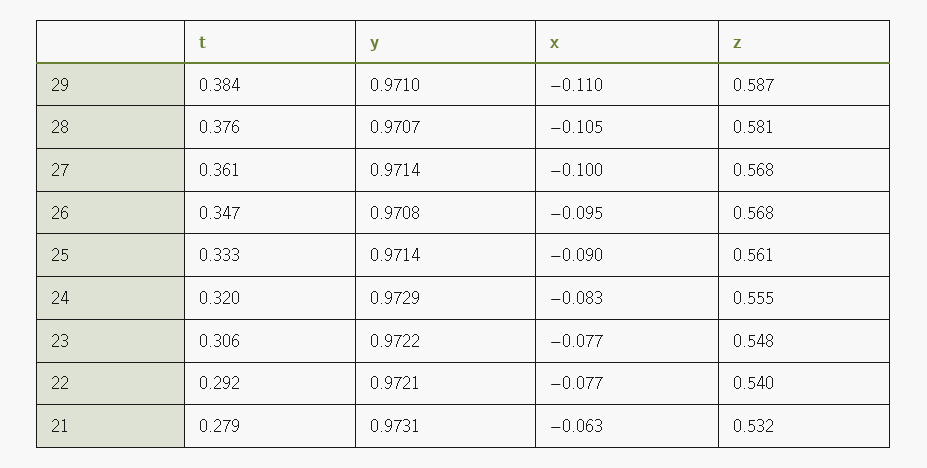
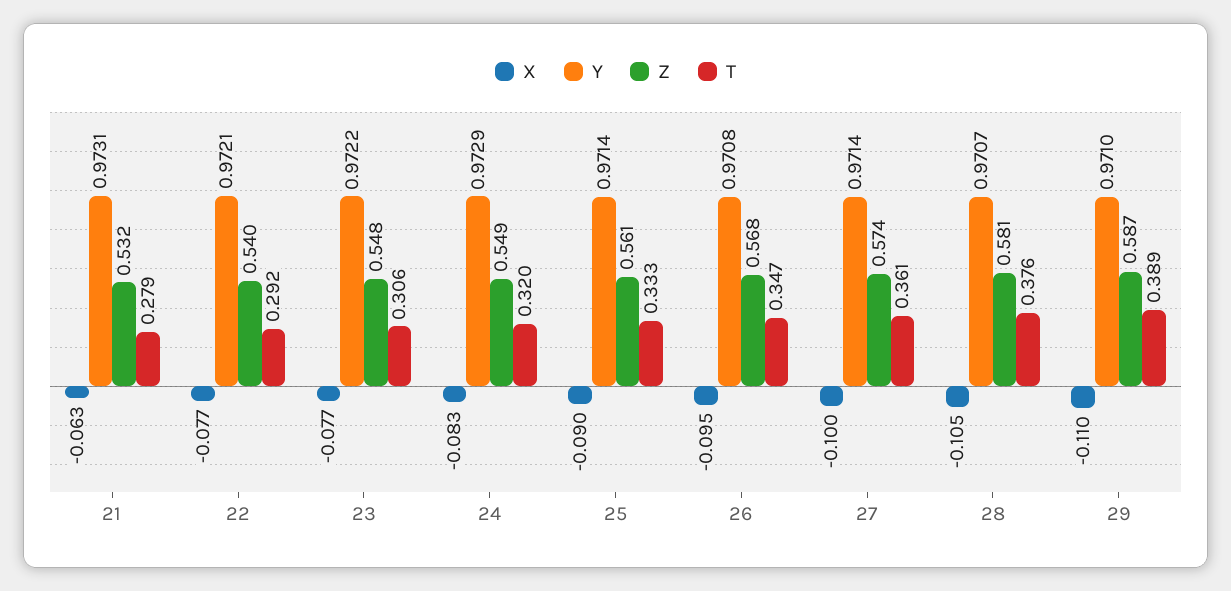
  {
    "t": {
-     "29": 0.384,
+     "29": 0.389,
      "28": 0.376,
      "27": 0.361,
      "26": 0.347,
      "25": 0.333,
      "24": 0.32,
      "23": 0.306,
      "22": 0.292,
      "21": 0.279
    },
    "y": {
      "29": 0.971,
      "28": 0.9707,
      "27": 0.9714,
      "26": 0.9708,
      "25": 0.9714,
      "24": 0.9729,
      "23": 0.9722,
      "22": 0.9721,
      "21": 0.9731
    },
    "x": {
      "29": -0.11,
      "28": -0.105,
      "27": -0.1,
      "26": -0.095,
      "25": -0.09,
      "24": -0.083,
      "23": -0.077,
      "22": -0.077,
      "21": -0.063
    },
    "z": {
      "29": 0.587,
      "28": 0.581,
-     "27": 0.568,
+     "27": 0.574,
      "26": 0.568,
      "25": 0.561,
-     "24": 0.555,
+     "24": 0.549,
      "23": 0.548,
      "22": 0.54,
      "21": 0.532
    }
  }

